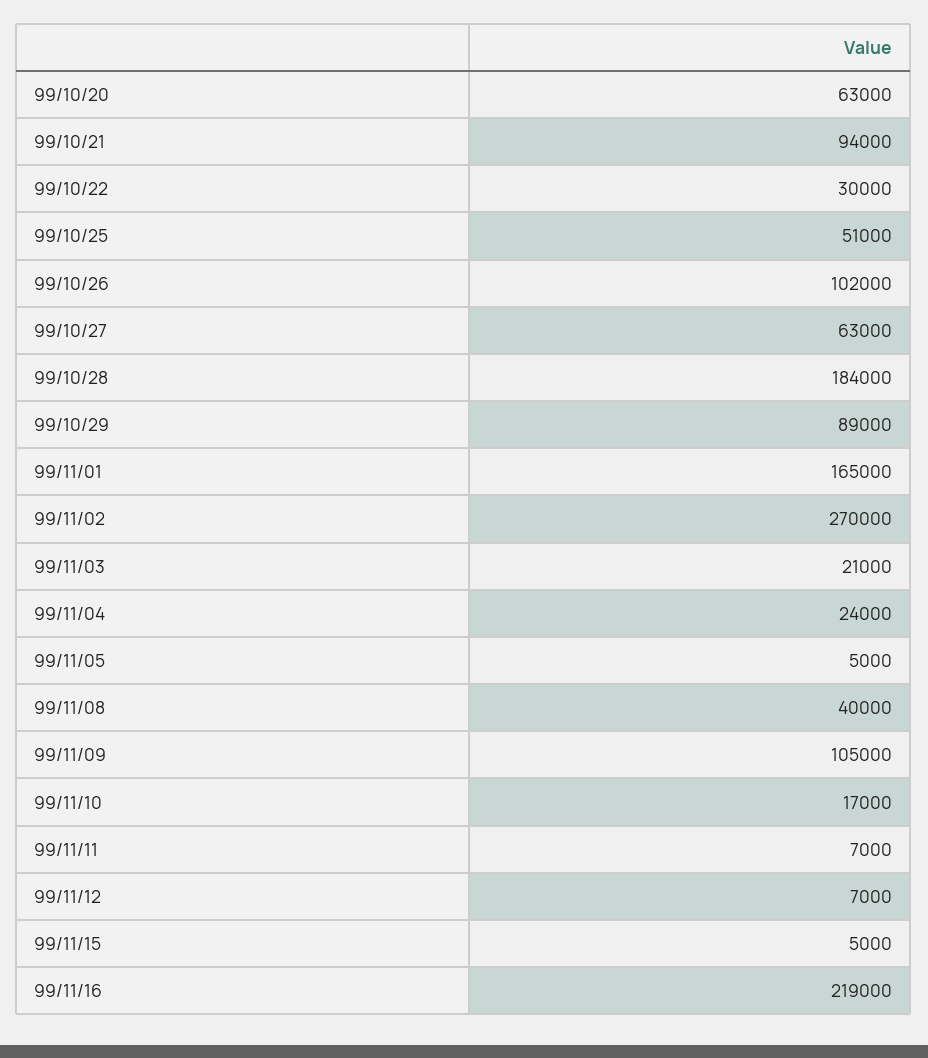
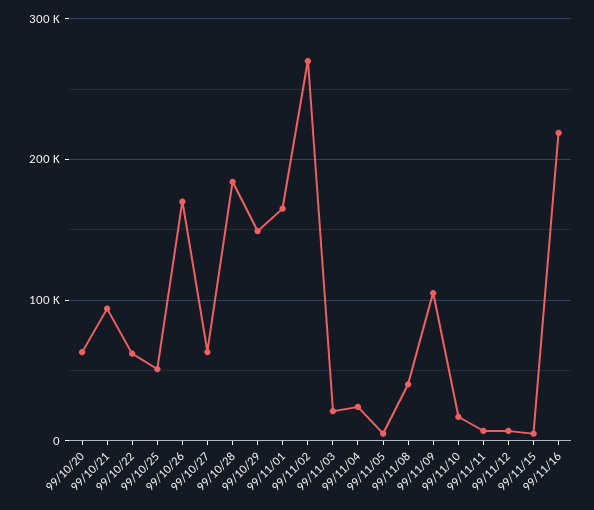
  {
    "99/10/20": 63000,
    "99/10/21": 94000,
-   "99/10/22": 30000,
+   "99/10/22": 60000,
    "99/10/25": 51000,
-   "99/10/26": 102000,
+   "99/10/26": 170000,
    "99/10/27": 63000,
    "99/10/28": 184000,
-   "99/10/29": 89000,
+   "99/10/29": 150000,
    "99/11/01": 165000,
    "99/11/02": 270000,
    "99/11/03": 21000,
    "99/11/04": 24000,
    "99/11/05": 5000,
    "99/11/08": 40000,
    "99/11/09": 105000,
    "99/11/10": 17000,
    "99/11/11": 7000,
    "99/11/12": 7000,
    "99/11/15": 5000,
    "99/11/16": 219000
  }

